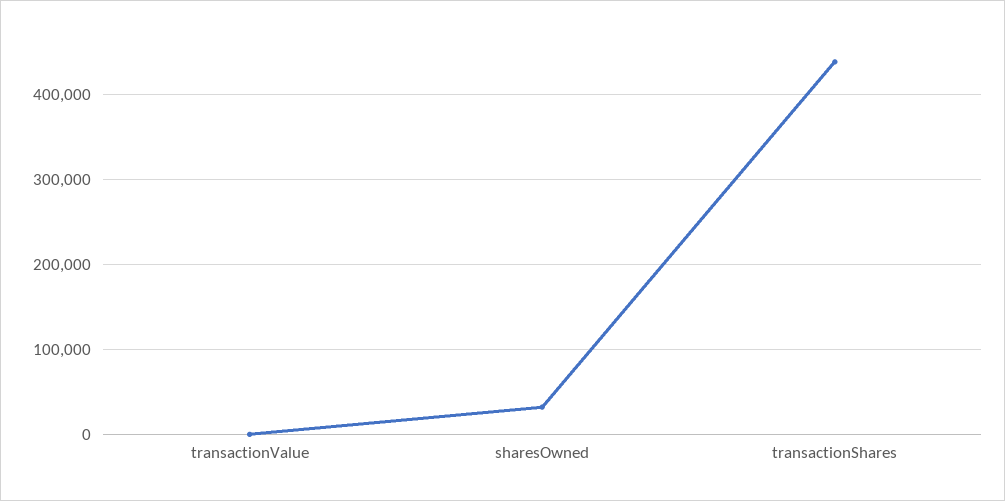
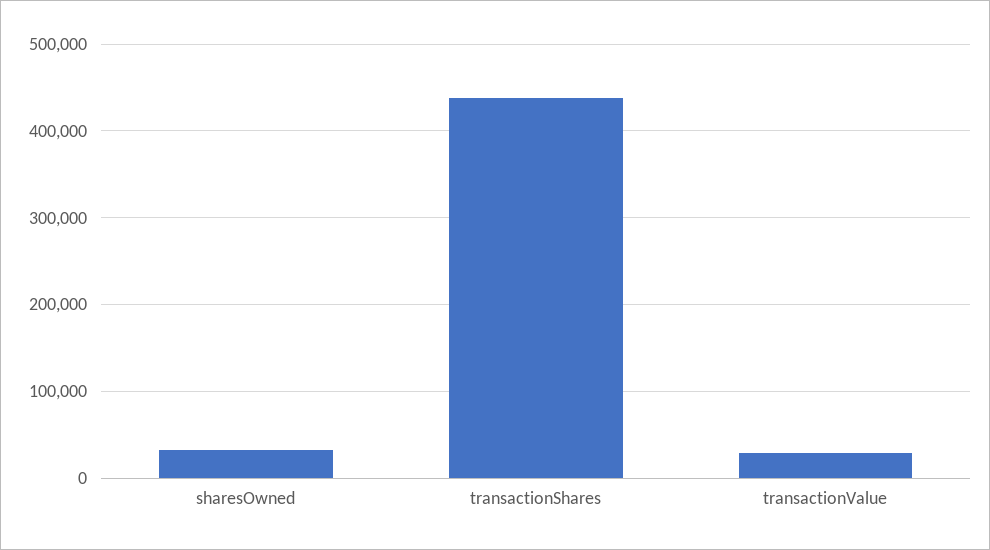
  {
-   "transactionValue": 0,
+   "transactionValue": 30000,
    "sharesOwned": 30000,
    "transactionShares": 440000
  }

